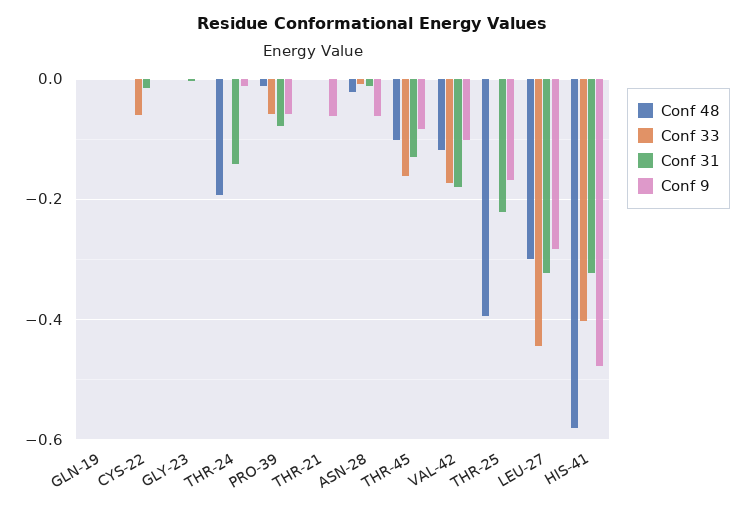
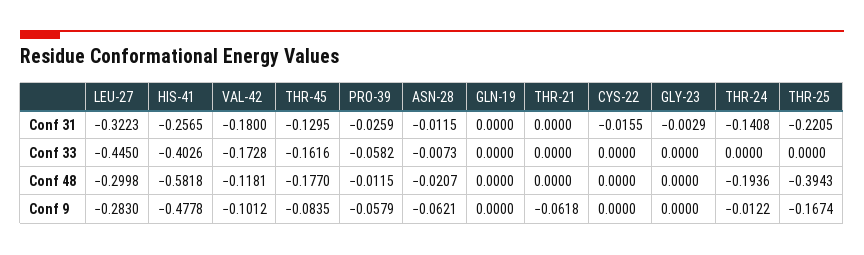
  {
    "Conf 48": {
      "GLN-19": 0,
      "CYS-22": 0,
      "GLY-23": 0,
      "THR-24": -0.1936,
      "PRO-39": -0.0115,
      "THR-21": 0,
      "ASN-28": -0.0207,
-     "THR-45": -0.1,
+     "THR-45": -0.177,
      "VAL-42": -0.1181,
      "THR-25": -0.3943,
      "LEU-27": -0.2998,
      "HIS-41": -0.5818
    },
    "Conf 33": {
      "GLN-19": 0,
-     "CYS-22": -0.06,
+     "CYS-22": 0,
      "GLY-23": 0,
      "THR-24": 0,
      "PRO-39": -0.0582,
      "THR-21": 0,
      "ASN-28": -0.0073,
      "THR-45": -0.1616,
      "VAL-42": -0.1728,
      "THR-25": 0,
      "LEU-27": -0.445,
      "HIS-41": -0.4026
    },
    "Conf 31": {
      "GLN-19": 0,
      "CYS-22": -0.0155,
      "GLY-23": -0.0029,
      "THR-24": -0.1408,
-     "PRO-39": -0.08,
+     "PRO-39": -0.0259,
      "THR-21": 0,
      "ASN-28": -0.0115,
      "THR-45": -0.1295,
      "VAL-42": -0.18,
      "THR-25": -0.2205,
      "LEU-27": -0.3223,
-     "HIS-41": -0.32
+     "HIS-41": -0.2565
    },
    "Conf 9": {
      "GLN-19": 0,
      "CYS-22": 0,
      "GLY-23": 0,
      "THR-24": -0.0122,
      "PRO-39": -0.0579,
      "THR-21": -0.0618,
      "ASN-28": -0.0621,
      "THR-45": -0.0835,
      "VAL-42": -0.1012,
      "THR-25": -0.1674,
      "LEU-27": -0.283,
      "HIS-41": -0.4778
    }
  }

